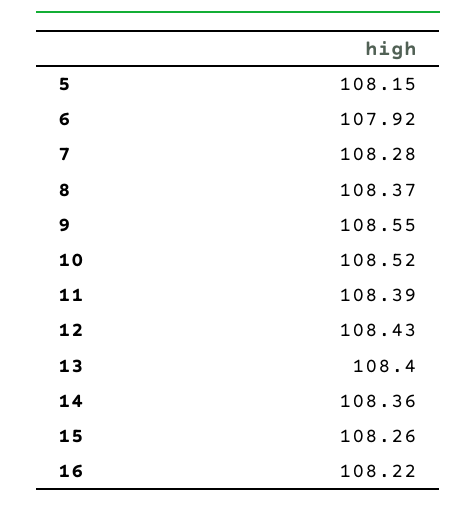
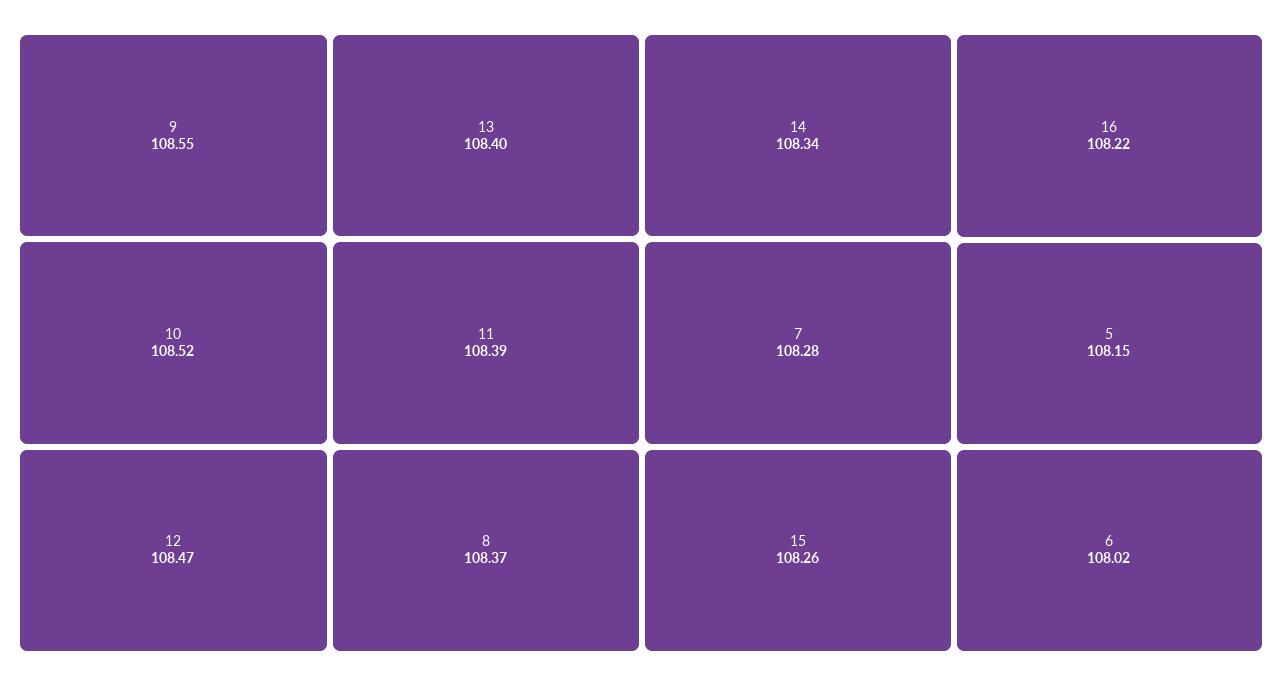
  {
    "5": 108.15,
-   "6": 107.92,
+   "6": 108.02,
    "7": 108.28,
    "8": 108.37,
    "9": 108.55,
    "10": 108.52,
    "11": 108.39,
-   "12": 108.43,
+   "12": 108.47,
    "13": 108.4,
-   "14": 108.36,
+   "14": 108.34,
    "15": 108.26,
    "16": 108.22
  }

